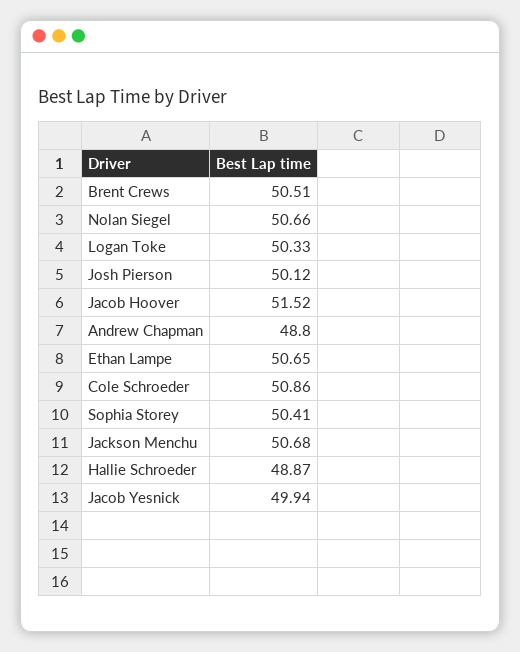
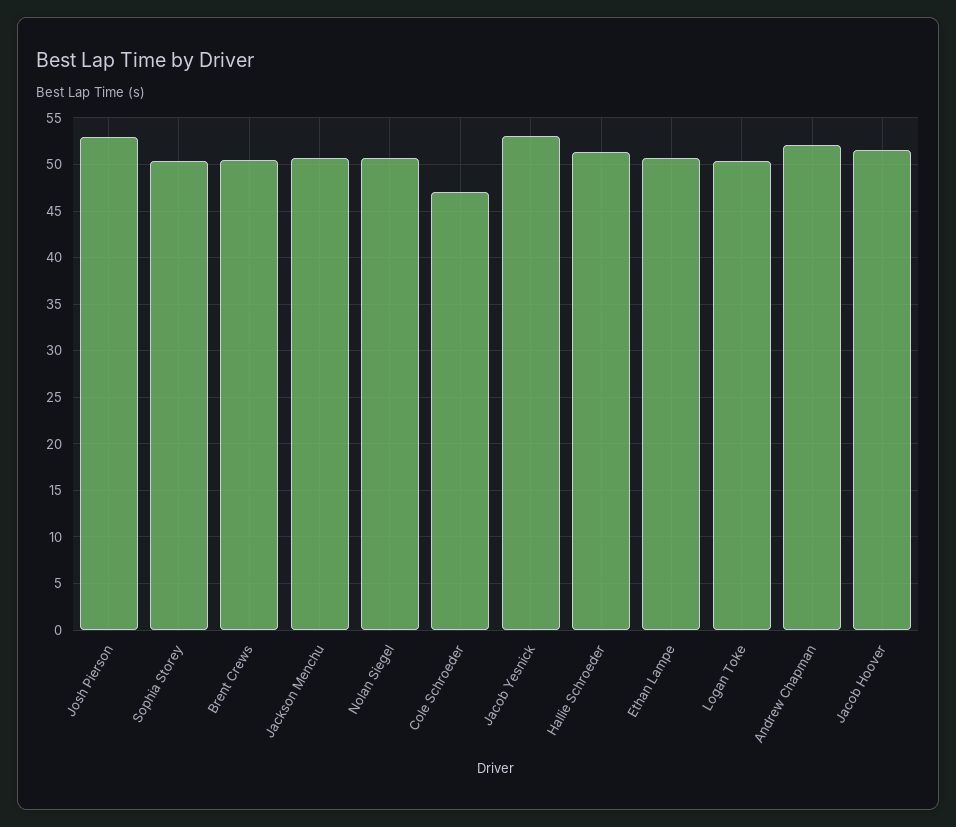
  {
    "Brent Crews": 50.51,
    "Nolan Siegel": 50.66,
    "Logan Toke": 50.33,
-   "Josh Pierson": 50.12,
+   "Josh Pierson": 53,
    "Jacob Hoover": 51.52,
-   "Andrew Chapman": 48.8,
+   "Andrew Chapman": 52,
    "Ethan Lampe": 50.65,
-   "Cole Schroeder": 50.86,
+   "Cole Schroeder": 47,
    "Sophia Storey": 50.41,
    "Jackson Menchu": 50.68,
-   "Hallie Schroeder": 48.87,
+   "Hallie Schroeder": 51,
-   "Jacob Yesnick": 49.94
+   "Jacob Yesnick": 53
  }

